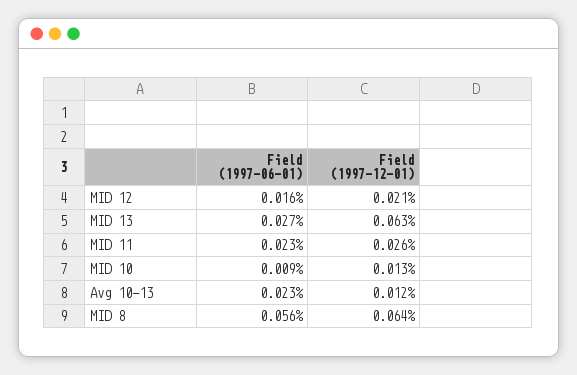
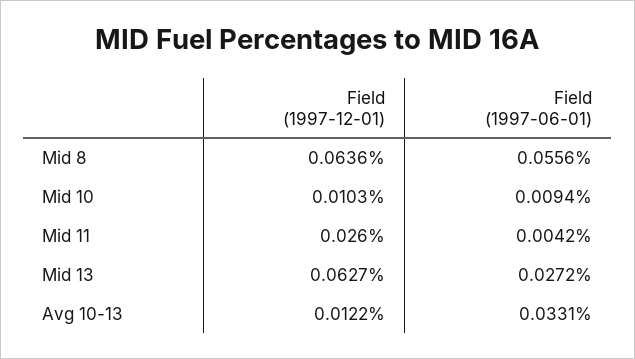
  {
    "Field (1997-06-01)": {
-     "MID 12": 0.016,
      "MID 13": 0.0272,
-     "MID 11": 0.023,
+     "MID 11": 0.0042,
      "MID 10": 0.0094,
-     "Avg 10-13": 0.023,
+     "Avg 10-13": 0.0331,
      "MID 8": 0.0556
    },
    "Field (1997-12-01)": {
-     "MID 12": 0.021,
      "MID 13": 0.0627,
      "MID 11": 0.026,
-     "MID 10": 0.013,
+     "MID 10": 0.0103,
      "Avg 10-13": 0.0122,
      "MID 8": 0.0636
    }
  }

